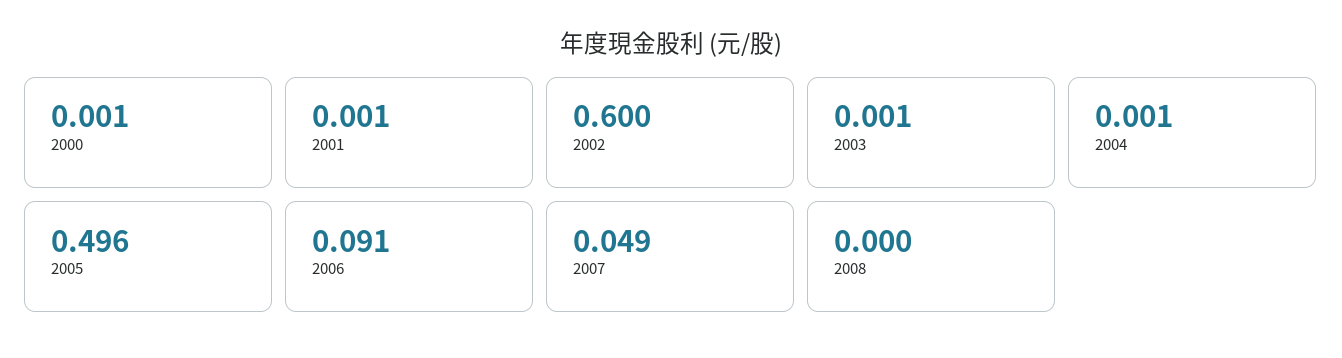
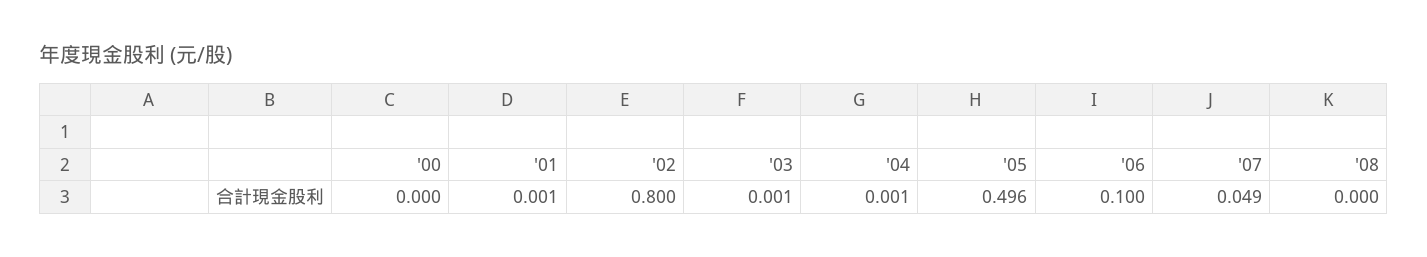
  {
-   "2000": 0.001,
+   "2000": 0,
    "2001": 0.001,
-   "2002": 0.6,
+   "2002": 0.8,
    "2003": 0.001,
    "2004": 0.001,
    "2005": 0.496,
-   "2006": 0.091,
+   "2006": 0.1,
    "2007": 0.049,
    "2008": 0
  }

